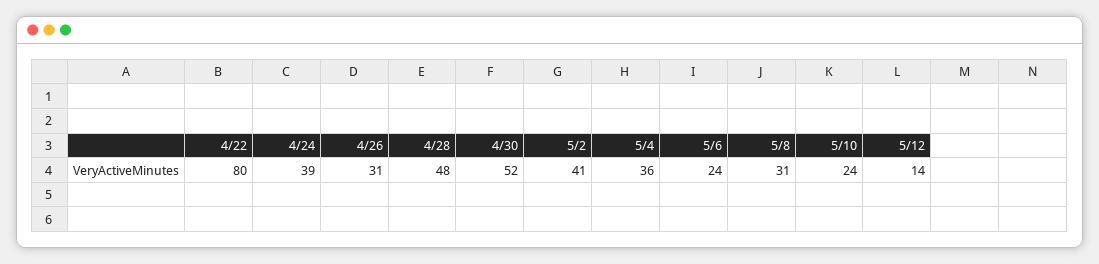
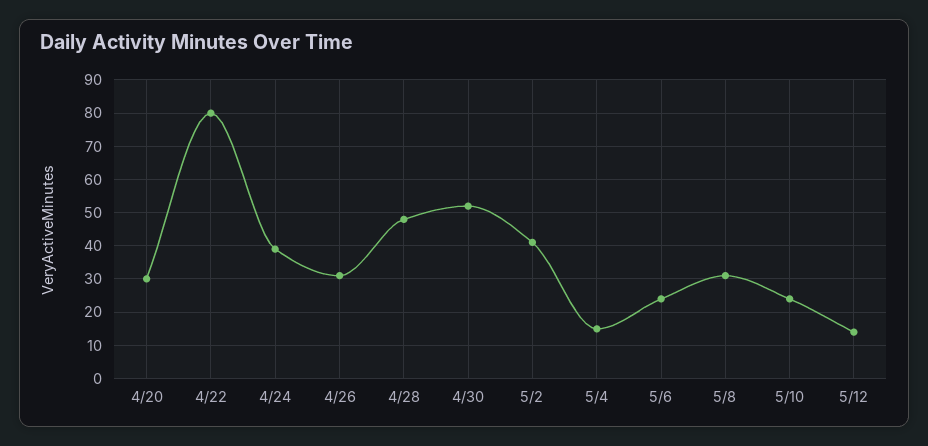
  {
    "4/22": 80,
    "4/24": 39,
    "4/26": 31,
    "4/28": 48,
    "4/30": 52,
    "5/2": 41,
-   "5/4": 36,
+   "5/4": 15,
    "5/6": 24,
    "5/8": 31,
    "5/10": 24,
-   "5/12": 14
+   "5/12": 14,
+   "4/20": 30
  }

